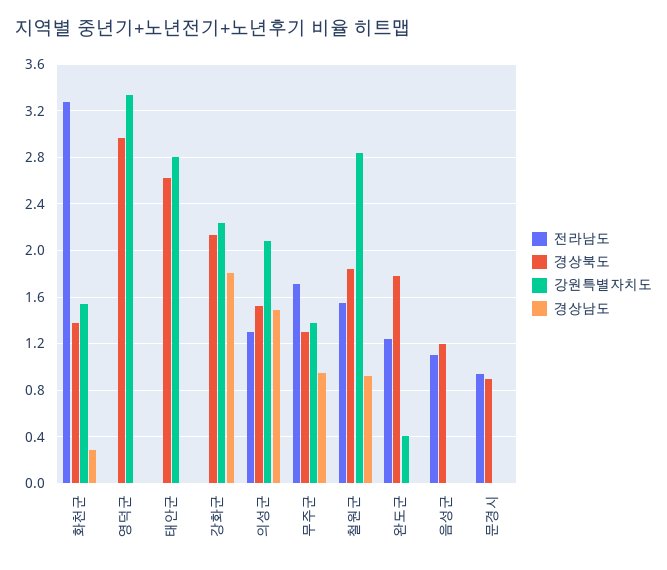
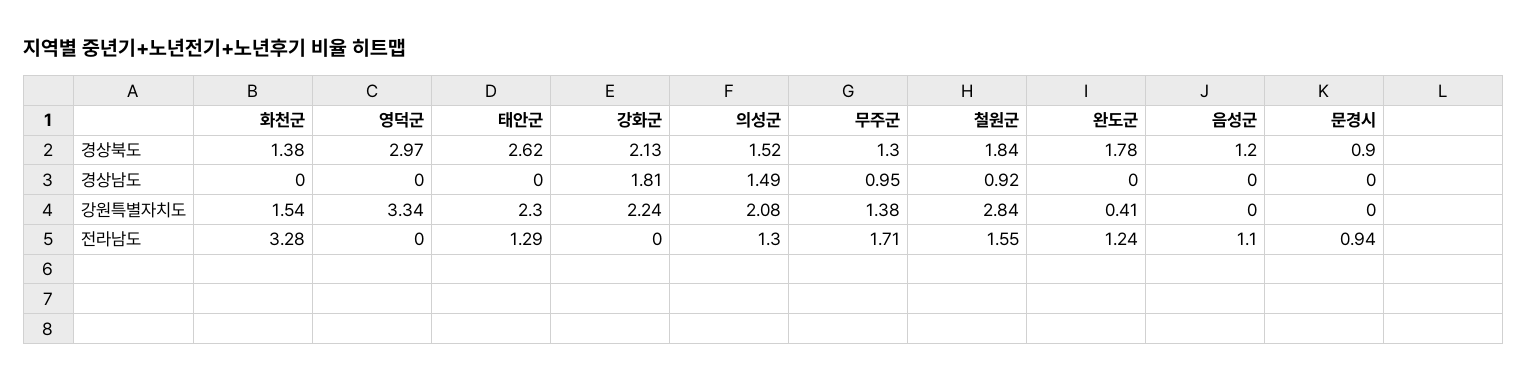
  {
    "전라남도": {
      "화천군": 3.28,
      "영덕군": 0,
-     "태안군": 0,
+     "태안군": 1.29,
      "강화군": 0,
      "의성군": 1.3,
      "무주군": 1.71,
      "철원군": 1.55,
      "완도군": 1.24,
      "음성군": 1.1,
      "문경시": 0.94
    },
    "경상북도": {
      "화천군": 1.38,
      "영덕군": 2.97,
      "태안군": 2.62,
      "강화군": 2.13,
      "의성군": 1.52,
      "무주군": 1.3,
      "철원군": 1.84,
      "완도군": 1.78,
      "음성군": 1.2,
      "문경시": 0.9
    },
    "강원특별자치도": {
      "화천군": 1.54,
      "영덕군": 3.34,
-     "태안군": 2.8,
+     "태안군": 2.3,
      "강화군": 2.24,
      "의성군": 2.08,
      "무주군": 1.38,
      "철원군": 2.84,
      "완도군": 0.41,
      "음성군": 0,
      "문경시": 0
    },
    "경상남도": {
-     "화천군": 0.3,
+     "화천군": 0,
      "영덕군": 0,
      "태안군": 0,
      "강화군": 1.81,
      "의성군": 1.49,
      "무주군": 0.95,
      "철원군": 0.92,
      "완도군": 0,
      "음성군": 0,
      "문경시": 0
    }
  }

